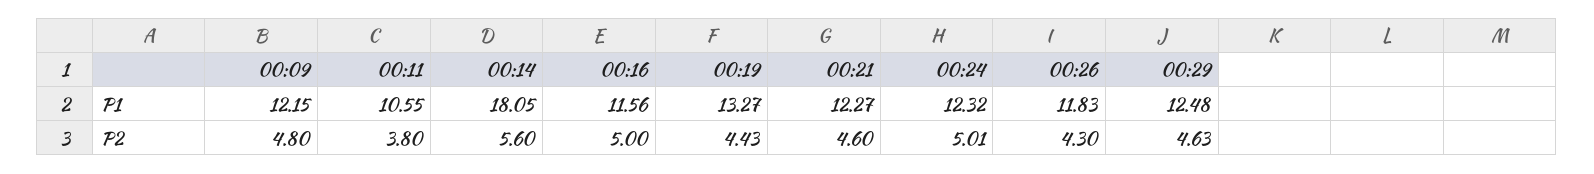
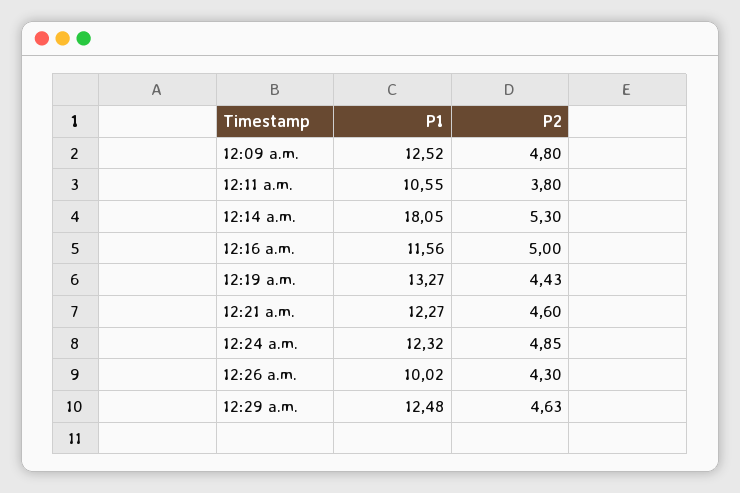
  {
    "00:09": {
-     "P1": 12.15,
+     "P1": 12.52,
      "P2": 4.8
    },
    "00:11": {
      "P1": 10.55,
      "P2": 3.8
    },
    "00:14": {
      "P1": 18.05,
-     "P2": 5.6
+     "P2": 5.3
    },
    "00:16": {
      "P1": 11.56,
      "P2": 5
    },
    "00:19": {
      "P1": 13.27,
      "P2": 4.43
    },
    "00:21": {
      "P1": 12.27,
      "P2": 4.6
    },
    "00:24": {
      "P1": 12.32,
-     "P2": 5.01
+     "P2": 4.85
    },
    "00:26": {
-     "P1": 11.83,
+     "P1": 10.02,
      "P2": 4.3
    },
    "00:29": {
      "P1": 12.48,
      "P2": 4.63
    }
  }

